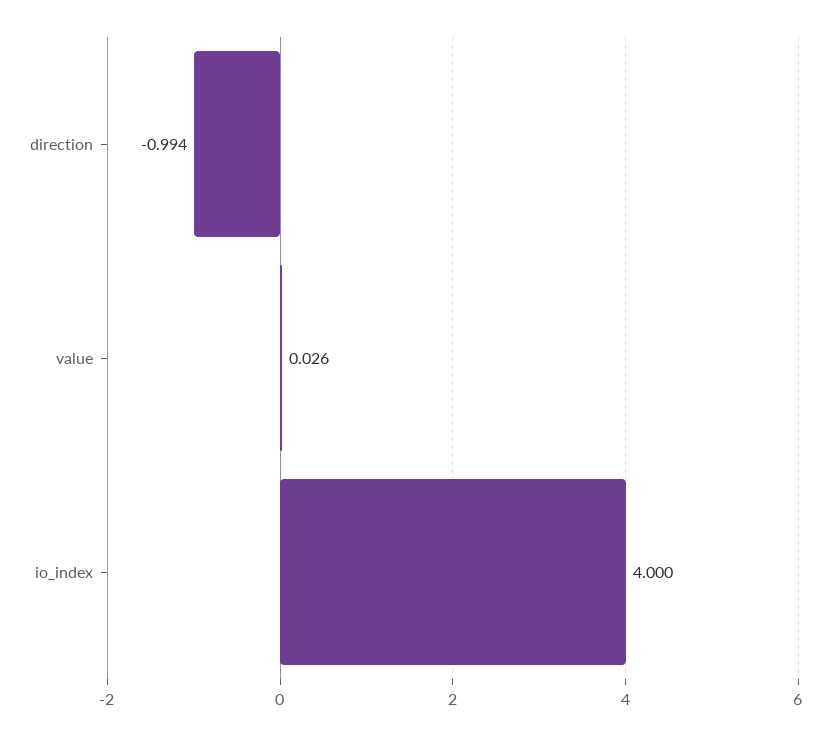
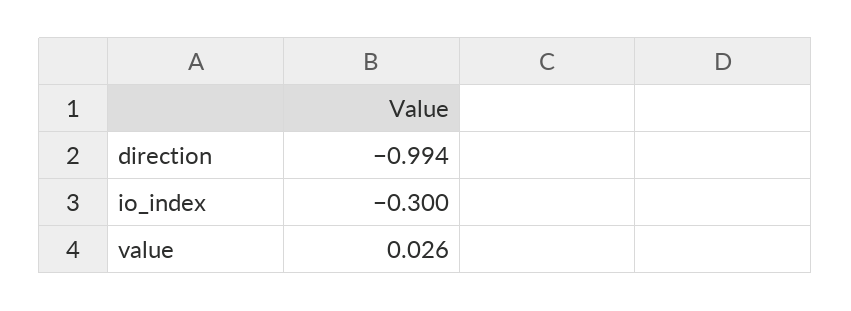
  {
    "direction": -0.994,
    "value": 0.026,
-   "io_index": 4
+   "io_index": -0.3
  }

